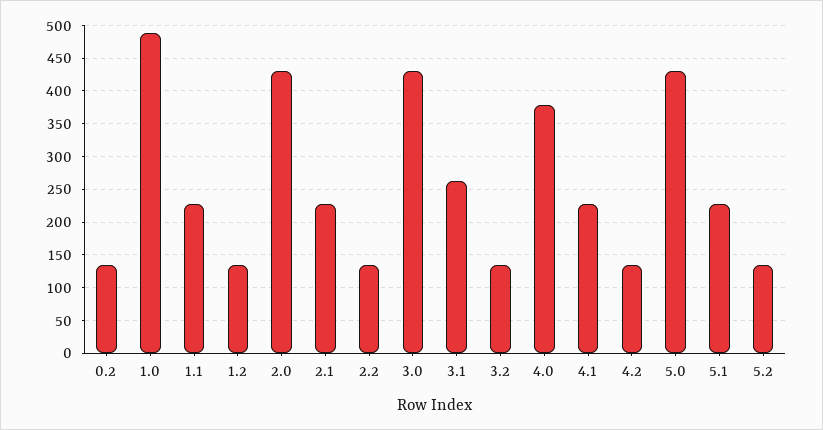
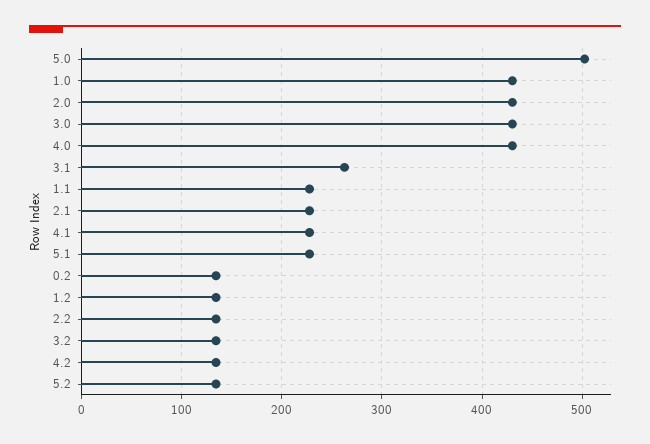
  {
    "0.2": 130,
-   "1.0": 490,
+   "1.0": 430,
    "1.1": 230,
    "1.2": 130,
    "2.0": 430,
    "2.1": 230,
    "2.2": 130,
    "3.0": 430,
    "3.1": 260,
    "3.2": 130,
-   "4.0": 380,
+   "4.0": 430,
    "4.1": 230,
    "4.2": 130,
-   "5.0": 430,
+   "5.0": 500,
    "5.1": 230,
    "5.2": 130
  }

